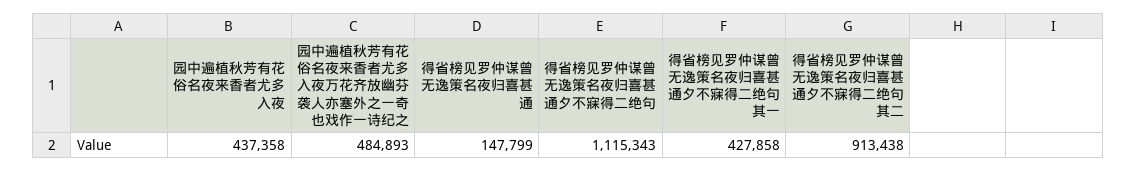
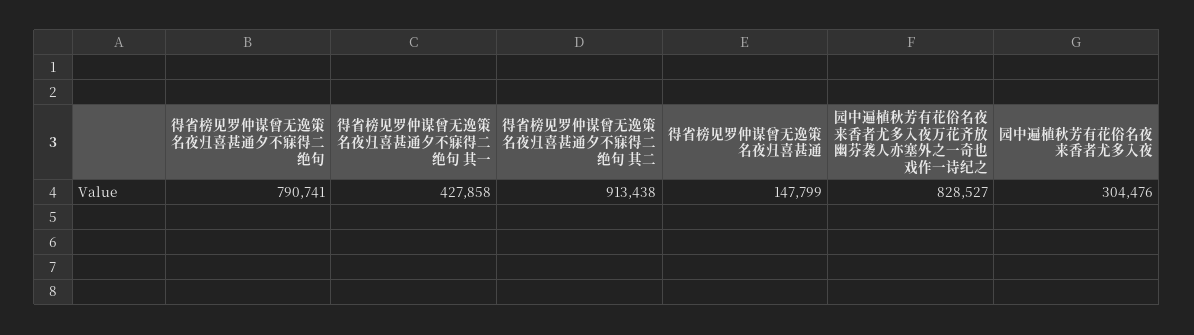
  {
-   "园中遍植秋芳有花俗名夜来香者尤多入夜": 437358,
+   "园中遍植秋芳有花俗名夜来香者尤多入夜": 304476,
-   "园中遍植秋芳有花俗名夜来香者尤多入夜万花齐放幽芬袭人亦塞外之一奇也戏作一诗纪之": 484893,
+   "园中遍植秋芳有花俗名夜来香者尤多入夜万花齐放幽芬袭人亦塞外之一奇也戏作一诗纪之": 828527,
    "得省榜见罗仲谋曾无逸策名夜归喜甚通": 147799,
-   "得省榜见罗仲谋曾无逸策名夜归喜甚通夕不寐得二绝句": 1115343,
+   "得省榜见罗仲谋曾无逸策名夜归喜甚通夕不寐得二绝句": 790741,
    "得省榜见罗仲谋曾无逸策名夜归喜甚通夕不寐得二绝句 其一": 427858,
    "得省榜见罗仲谋曾无逸策名夜归喜甚通夕不寐得二绝句 其二": 913438
  }

